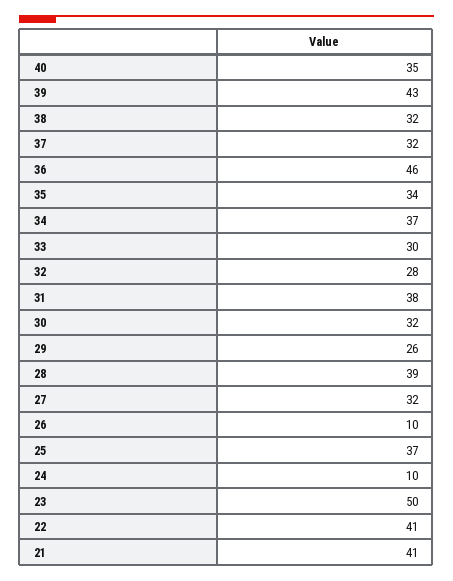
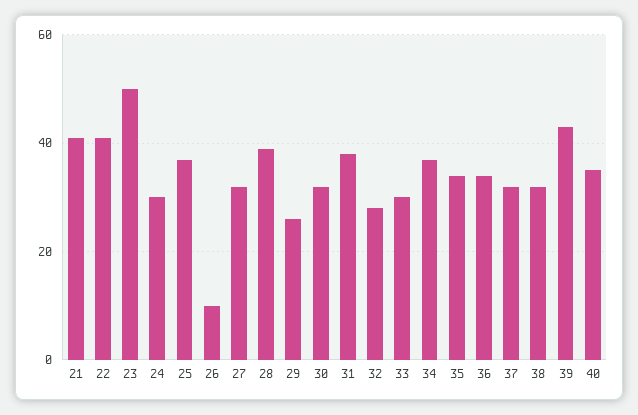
  {
    "40": 35,
    "39": 43,
    "38": 32,
    "37": 32,
-   "36": 46,
+   "36": 35,
    "35": 34,
    "34": 37,
    "33": 30,
    "32": 28,
    "31": 38,
    "30": 32,
    "29": 26,
    "28": 39,
    "27": 32,
    "26": 10,
    "25": 37,
-   "24": 10,
+   "24": 30,
    "23": 50,
    "22": 41,
    "21": 41
  }

